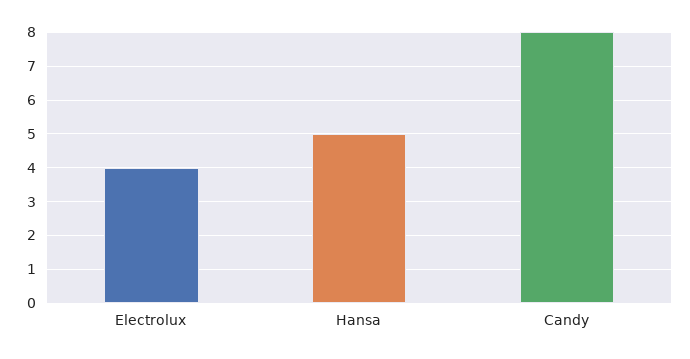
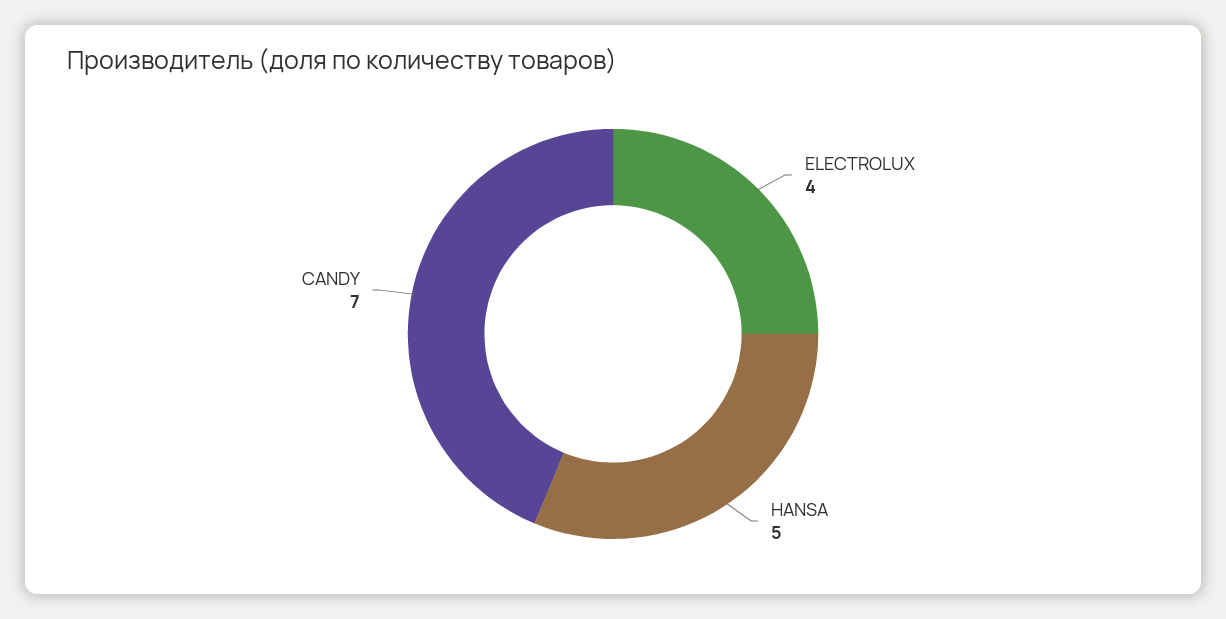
  {
    "Electrolux": 4,
    "Hansa": 5,
-   "Candy": 8
+   "Candy": 7
  }

